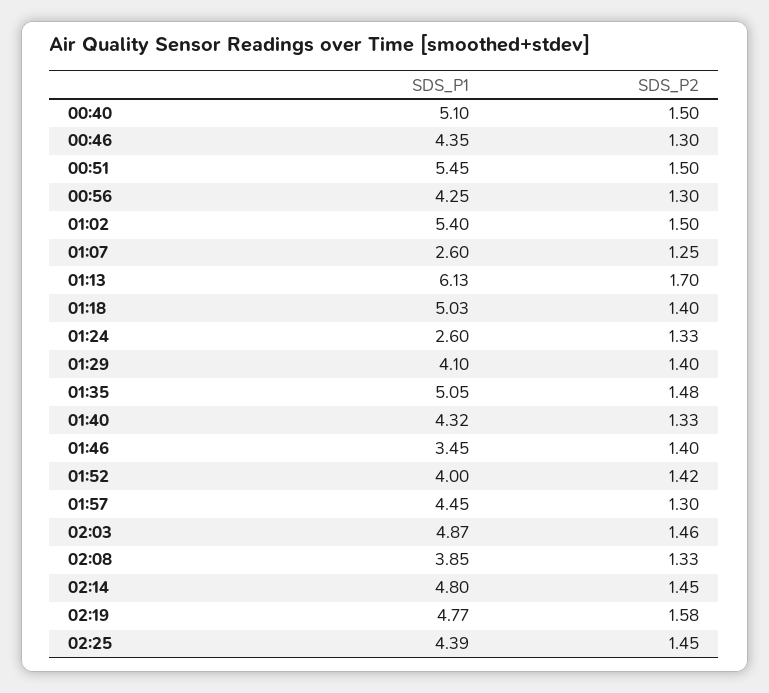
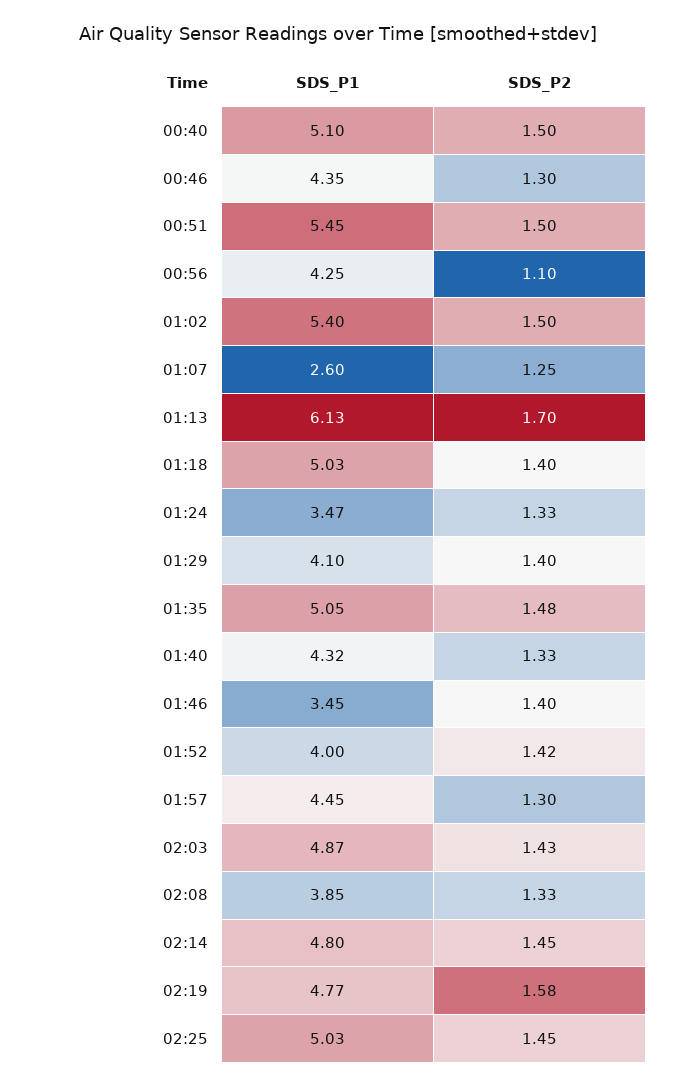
  {
    "SDS_P1": {
      "00:40": 5.1,
      "00:46": 4.35,
      "00:51": 5.45,
      "00:56": 4.25,
      "01:02": 5.4,
      "01:07": 2.6,
      "01:13": 6.13,
      "01:18": 5.03,
-     "01:24": 2.6,
+     "01:24": 3.47,
      "01:29": 4.1,
      "01:35": 5.05,
      "01:40": 4.32,
      "01:46": 3.45,
      "01:52": 4,
      "01:57": 4.45,
      "02:03": 4.87,
      "02:08": 3.85,
      "02:14": 4.8,
      "02:19": 4.77,
-     "02:25": 4.39
+     "02:25": 5.03
    },
    "SDS_P2": {
      "00:40": 1.5,
      "00:46": 1.3,
      "00:51": 1.5,
-     "00:56": 1.3,
+     "00:56": 1.1,
      "01:02": 1.5,
      "01:07": 1.25,
      "01:13": 1.7,
      "01:18": 1.4,
      "01:24": 1.33,
      "01:29": 1.4,
      "01:35": 1.48,
      "01:40": 1.33,
      "01:46": 1.4,
      "01:52": 1.42,
      "01:57": 1.3,
-     "02:03": 1.46,
+     "02:03": 1.43,
      "02:08": 1.33,
      "02:14": 1.45,
      "02:19": 1.58,
      "02:25": 1.45
    }
  }

